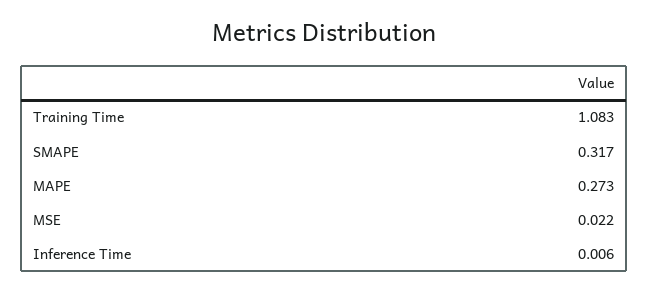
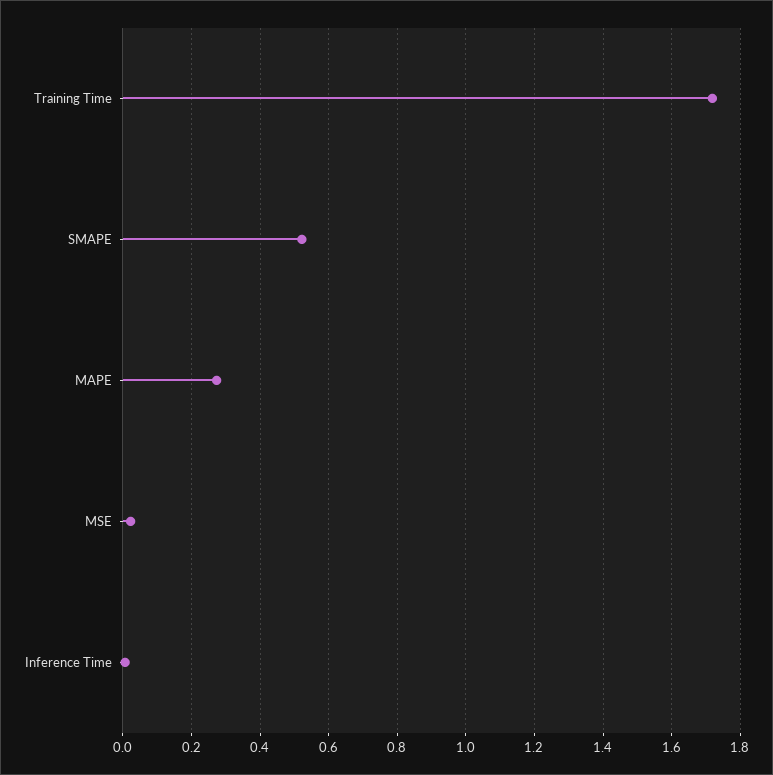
  {
-   "Training Time": 1.083,
+   "Training Time": 1.72,
-   "SMAPE": 0.317,
+   "SMAPE": 0.52,
    "MAPE": 0.273,
    "MSE": 0.022,
    "Inference Time": 0.006
  }

